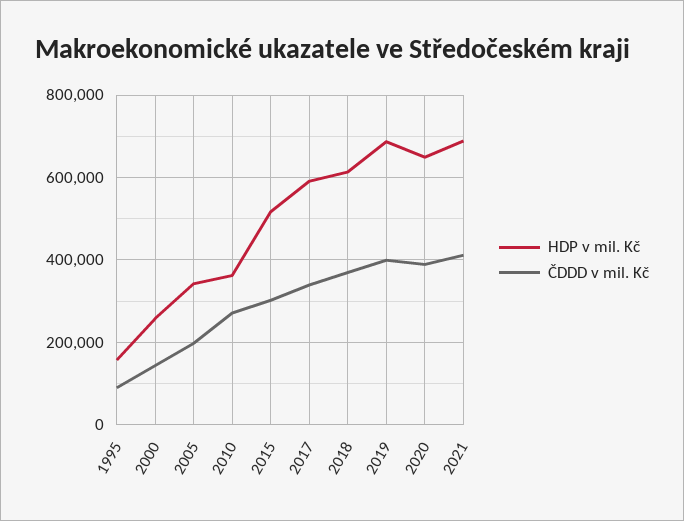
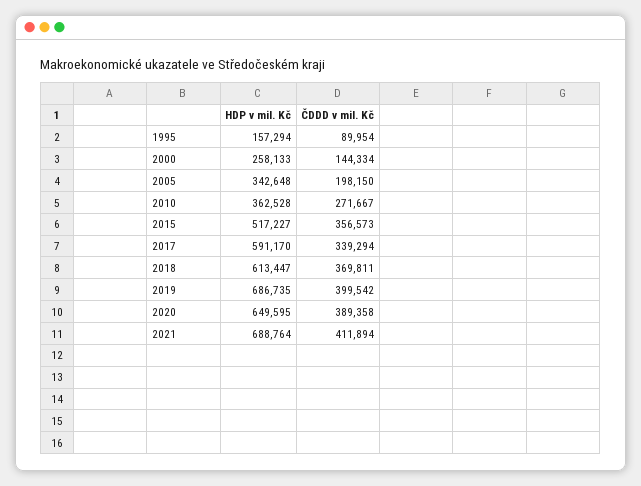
  {
    "HDP v mil. Kč": {
      "1995": 157294,
      "2000": 258133,
      "2005": 342648,
      "2010": 362528,
      "2015": 517227,
      "2017": 591170,
      "2018": 613447,
      "2019": 686735,
      "2020": 649595,
      "2021": 688764
    },
    "ČDDD v mil. Kč": {
      "1995": 89954,
      "2000": 144334,
      "2005": 198150,
      "2010": 271667,
-     "2015": 300000,
+     "2015": 356573,
      "2017": 339294,
      "2018": 369811,
      "2019": 399542,
      "2020": 389358,
      "2021": 411894
    }
  }

